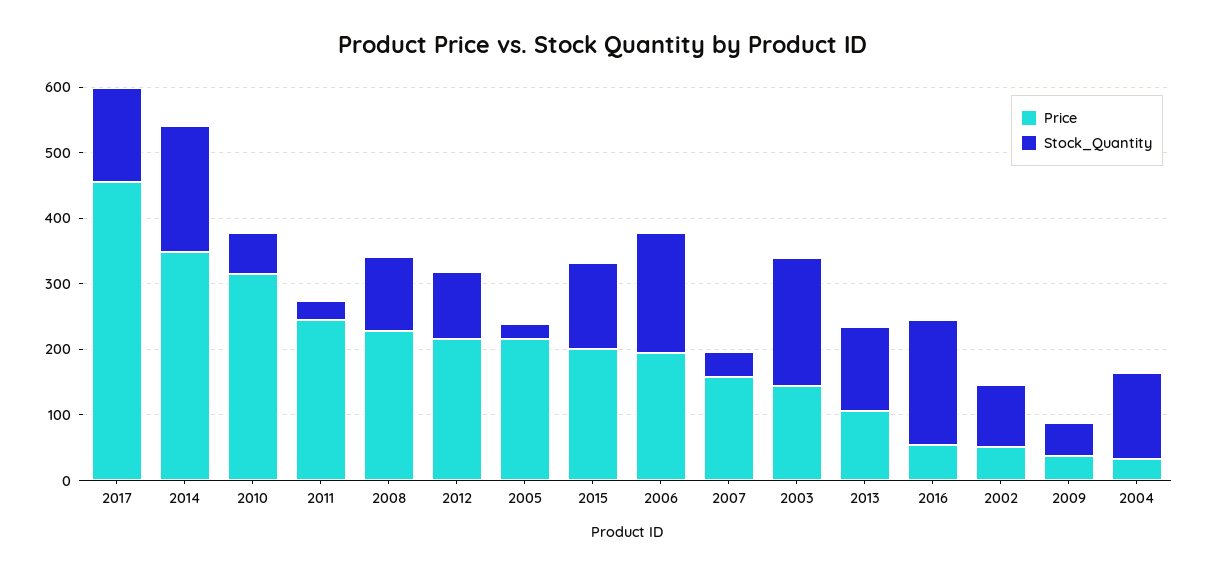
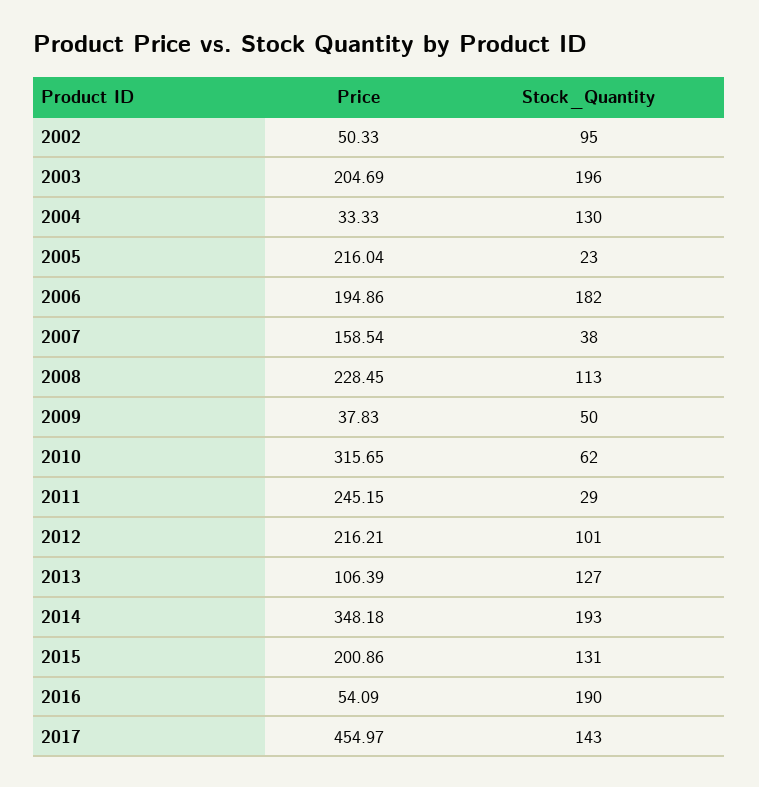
  {
    "Price": {
      "2017": 454.97,
      "2014": 348.18,
      "2010": 315.65,
      "2011": 245.15,
      "2008": 228.45,
      "2012": 216.21,
      "2005": 216.04,
      "2015": 200.86,
      "2006": 194.86,
      "2007": 158.54,
-     "2003": 140,
+     "2003": 204.69,
      "2013": 106.39,
      "2016": 54.09,
      "2002": 50.33,
      "2009": 37.83,
      "2004": 33.33
    },
    "Stock_Quantity": {
      "2017": 143,
      "2014": 193,
      "2010": 62,
      "2011": 29,
      "2008": 113,
      "2012": 101,
      "2005": 23,
      "2015": 131,
      "2006": 182,
      "2007": 38,
      "2003": 196,
      "2013": 127,
      "2016": 190,
      "2002": 95,
      "2009": 50,
      "2004": 130
    }
  }

